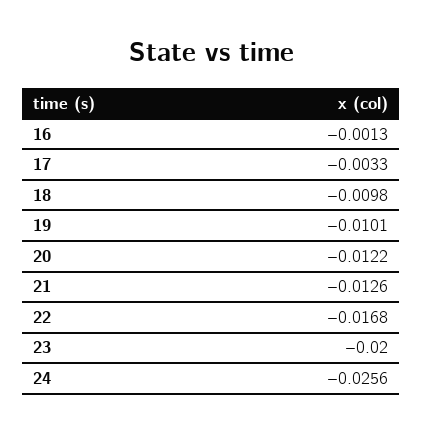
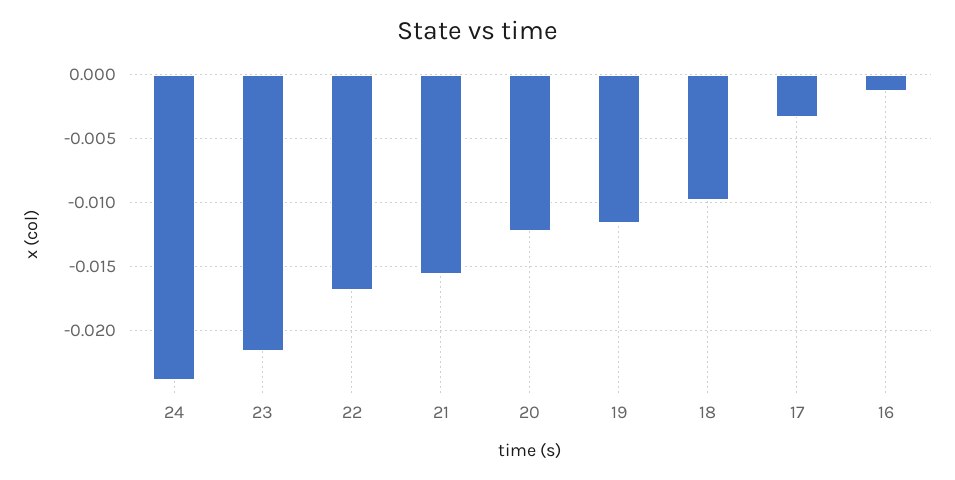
  {
    "16": -0.0013,
    "17": -0.0033,
    "18": -0.0098,
-   "19": -0.0101,
+   "19": -0.0115,
    "20": -0.0122,
-   "21": -0.0126,
+   "21": -0.0155,
    "22": -0.0168,
-   "23": -0.02,
+   "23": -0.0215,
-   "24": -0.0256
+   "24": -0.024
  }

